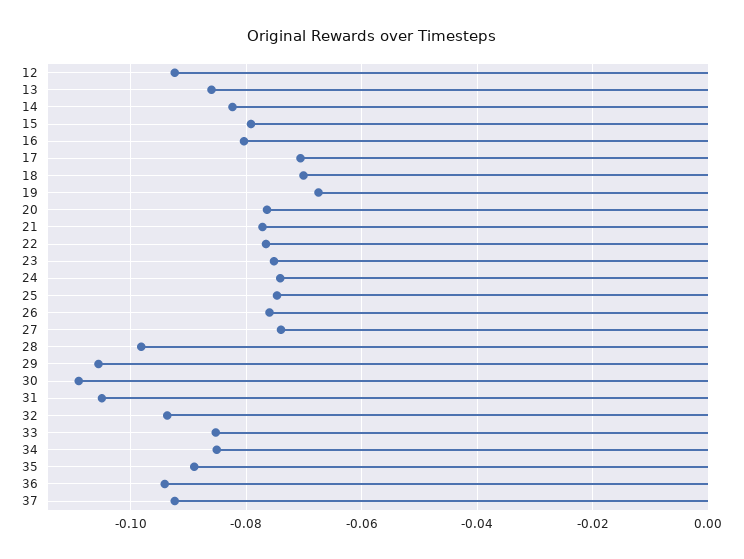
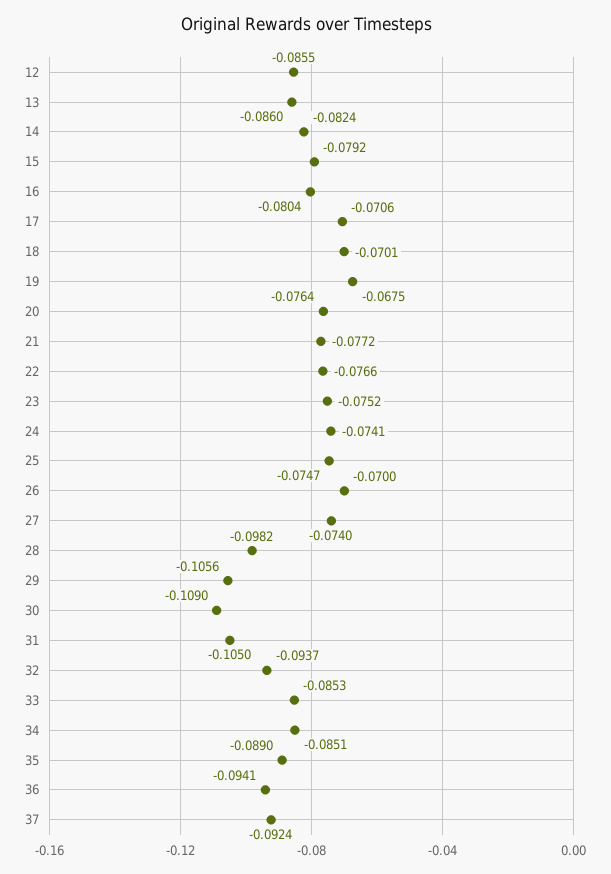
  {
-   "12": -0.092,
+   "12": -0.0855,
    "13": -0.086,
    "14": -0.0824,
    "15": -0.0792,
    "16": -0.0804,
    "17": -0.0706,
    "18": -0.0701,
    "19": -0.0675,
    "20": -0.0764,
    "21": -0.0772,
    "22": -0.0766,
    "23": -0.0752,
    "24": -0.0741,
    "25": -0.0747,
-   "26": -0.076,
+   "26": -0.07,
    "27": -0.074,
    "28": -0.0982,
    "29": -0.1056,
    "30": -0.109,
    "31": -0.105,
    "32": -0.0937,
    "33": -0.0853,
    "34": -0.0851,
    "35": -0.089,
    "36": -0.0941,
    "37": -0.0924
  }

